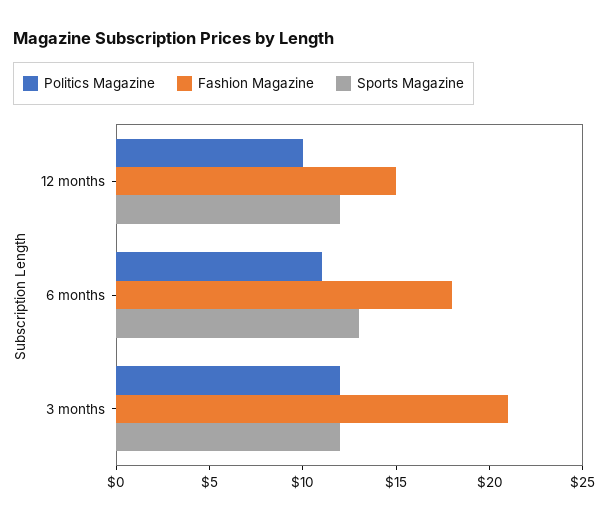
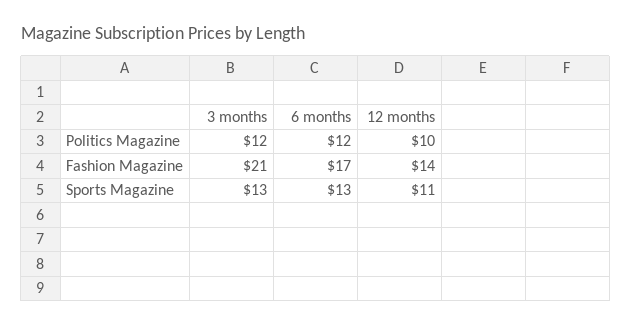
  {
    "Politics Magazine": {
      "12 months": 10,
-     "6 months": 11,
+     "6 months": 12,
      "3 months": 12
    },
    "Fashion Magazine": {
-     "12 months": 15,
+     "12 months": 14,
-     "6 months": 18,
+     "6 months": 17,
      "3 months": 21
    },
    "Sports Magazine": {
-     "12 months": 12,
+     "12 months": 11,
      "6 months": 13,
-     "3 months": 12
+     "3 months": 13
    }
  }

